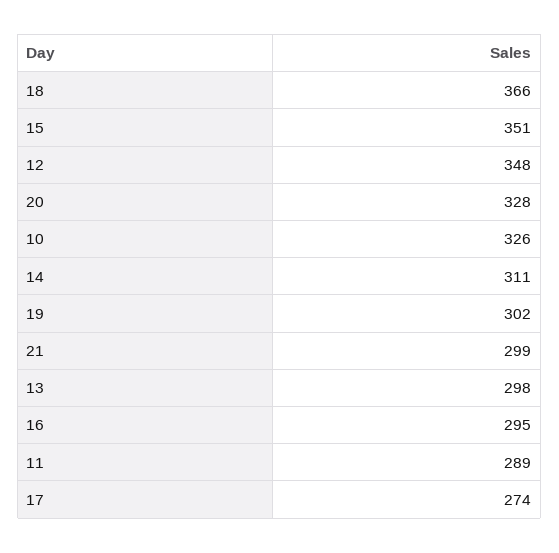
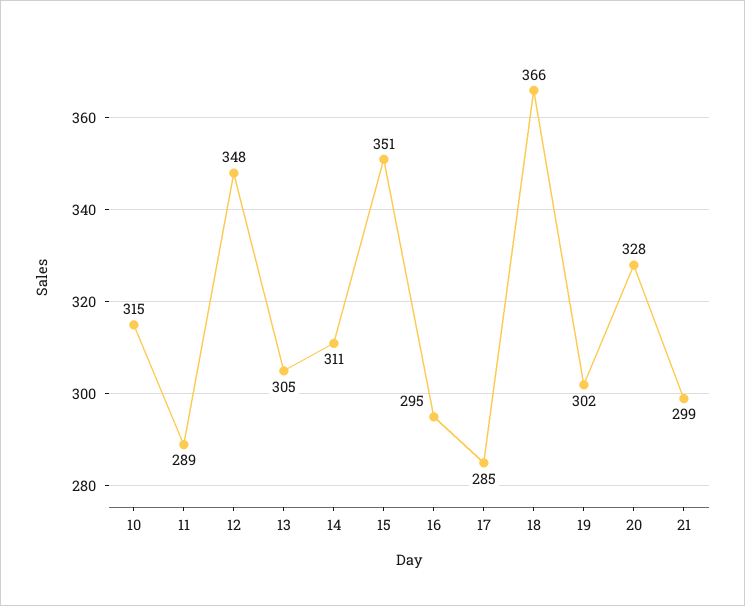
  {
    "18": 366,
    "15": 351,
    "12": 348,
    "20": 328,
-   "10": 326,
+   "10": 315,
    "14": 311,
    "19": 302,
    "21": 299,
-   "13": 298,
+   "13": 305,
    "16": 295,
    "11": 289,
-   "17": 274
+   "17": 285
  }

